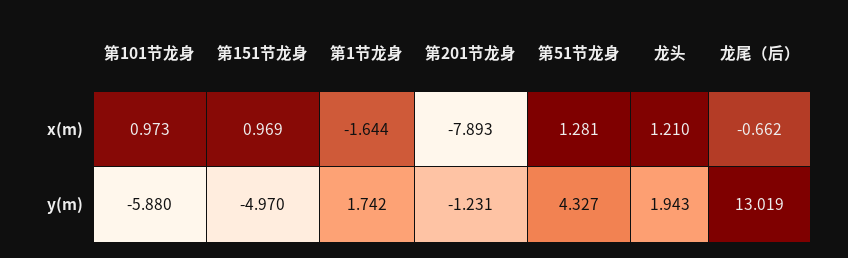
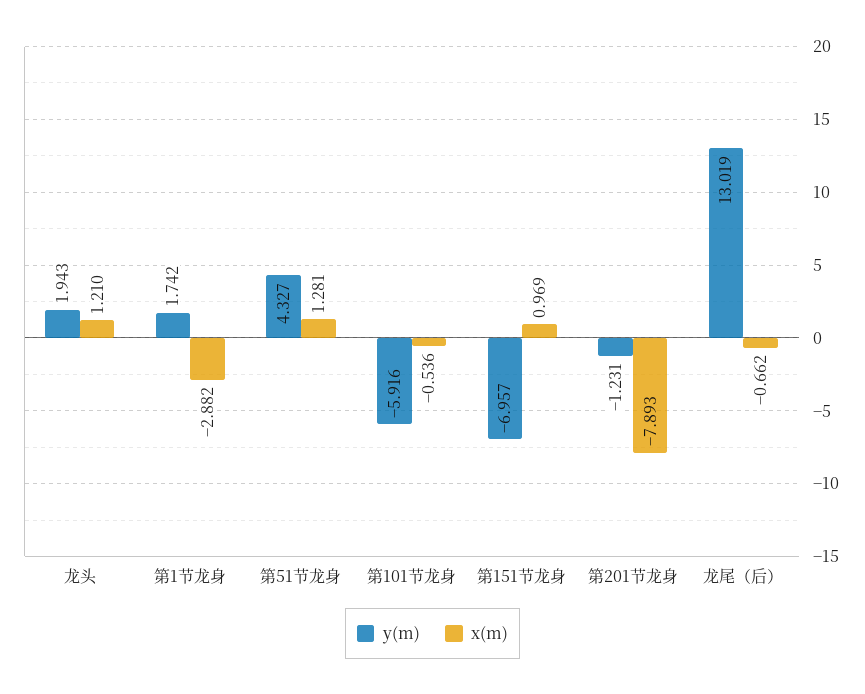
  {
    "x(m)": {
-     "第101节龙身": 0.973,
+     "第101节龙身": -0.536,
      "第151节龙身": 0.969,
-     "第1节龙身": -1.644,
+     "第1节龙身": -2.882,
      "第201节龙身": -7.893,
      "第51节龙身": 1.281,
      "龙头": 1.21,
      "龙尾（后）": -0.662
    },
    "y(m)": {
-     "第101节龙身": -5.88,
+     "第101节龙身": -5.916,
-     "第151节龙身": -4.97,
+     "第151节龙身": -6.957,
      "第1节龙身": 1.742,
      "第201节龙身": -1.231,
      "第51节龙身": 4.327,
      "龙头": 1.943,
      "龙尾（后）": 13.019
    }
  }

